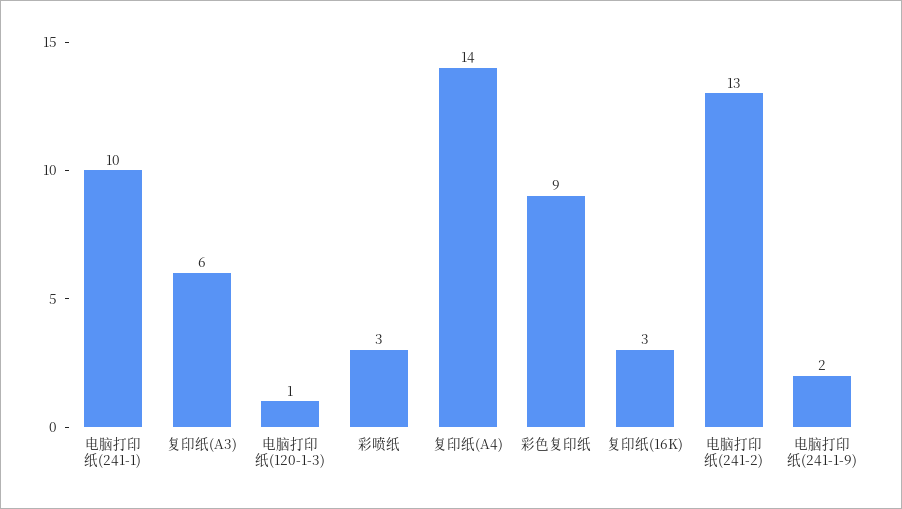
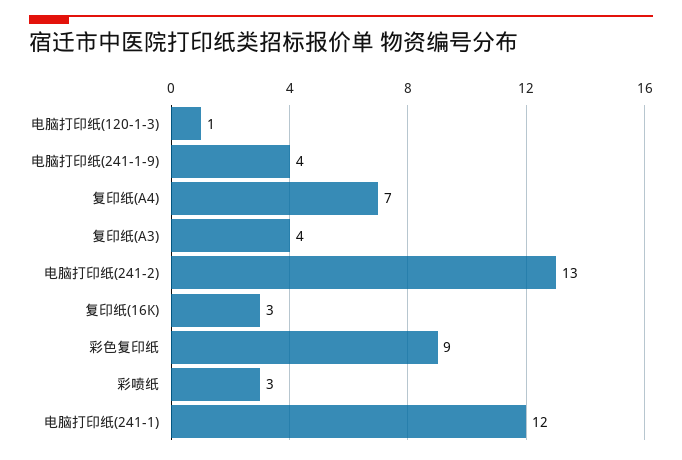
  {
-   "电脑打印纸(241-1)": 10,
+   "电脑打印纸(241-1)": 12,
-   "复印纸(A3)": 6,
+   "复印纸(A3)": 4,
    "电脑打印纸(120-1-3)": 1,
    "彩喷纸": 3,
-   "复印纸(A4)": 14,
+   "复印纸(A4)": 7,
    "彩色复印纸": 9,
    "复印纸(16K)": 3,
    "电脑打印纸(241-2)": 13,
-   "电脑打印纸(241-1-9)": 2
+   "电脑打印纸(241-1-9)": 4
  }

